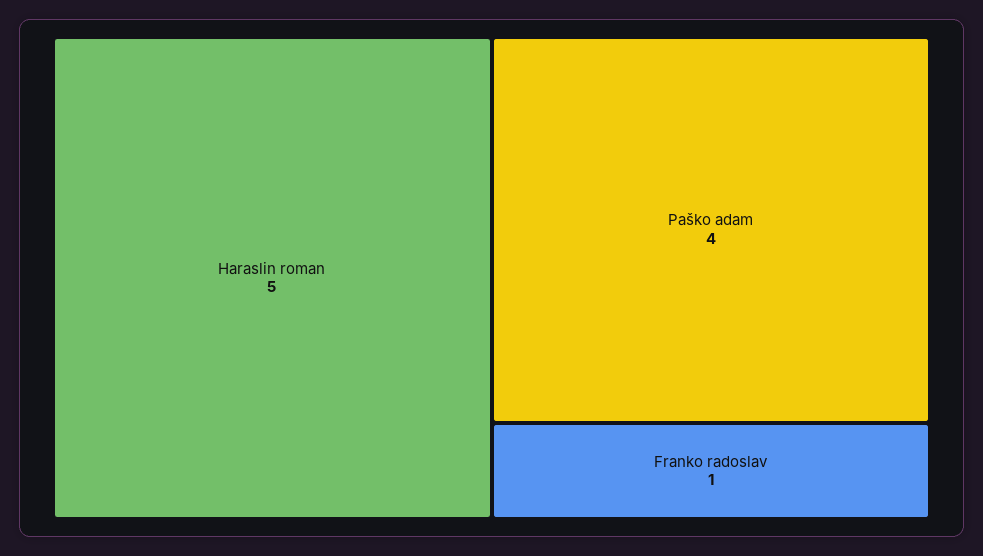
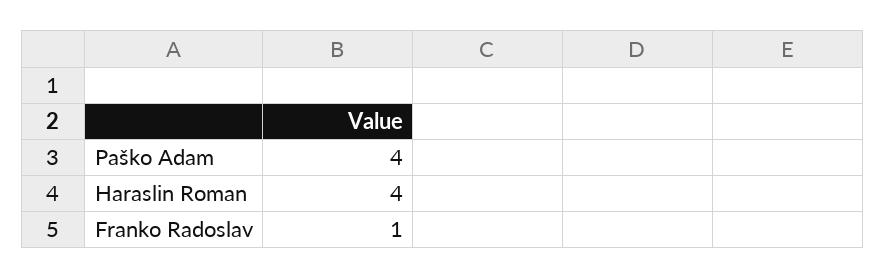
  {
-   "Haraslin roman": 5,
+   "Haraslin roman": 4,
    "Paško adam": 4,
    "Franko radoslav": 1
  }

